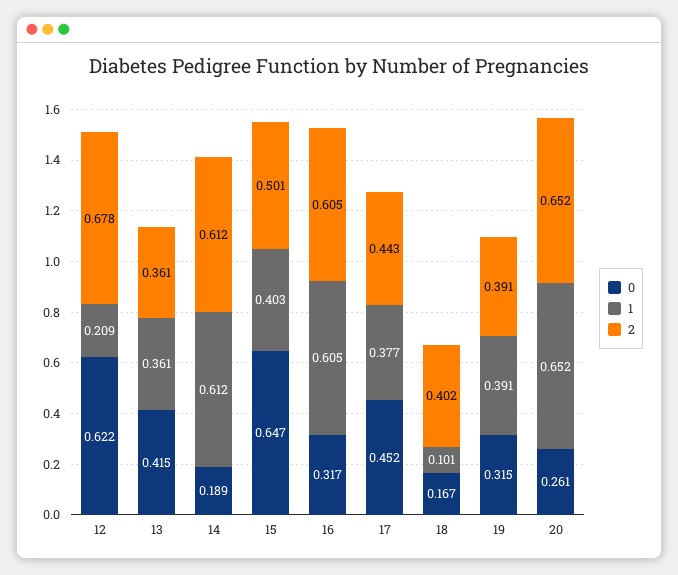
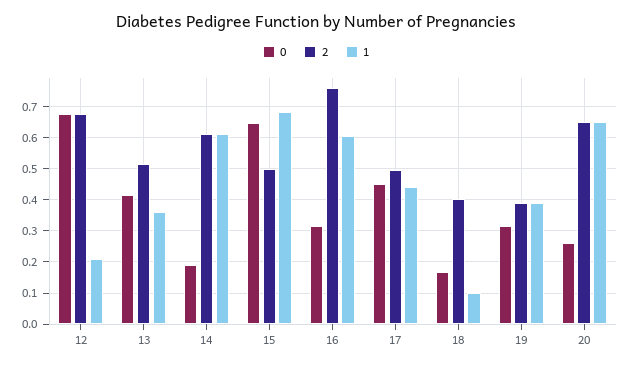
  {
    "0": {
-     "12": 0.622,
+     "12": 0.68,
      "13": 0.415,
      "14": 0.189,
      "15": 0.647,
      "16": 0.317,
      "17": 0.452,
      "18": 0.167,
      "19": 0.315,
      "20": 0.261
    },
    "1": {
      "12": 0.209,
      "13": 0.361,
      "14": 0.612,
-     "15": 0.403,
+     "15": 0.68,
      "16": 0.605,
-     "17": 0.377,
+     "17": 0.44,
      "18": 0.101,
      "19": 0.391,
      "20": 0.652
    },
    "2": {
      "12": 0.678,
-     "13": 0.361,
+     "13": 0.52,
      "14": 0.612,
      "15": 0.501,
-     "16": 0.605,
+     "16": 0.76,
-     "17": 0.443,
+     "17": 0.5,
      "18": 0.402,
      "19": 0.391,
      "20": 0.652
    }
  }

